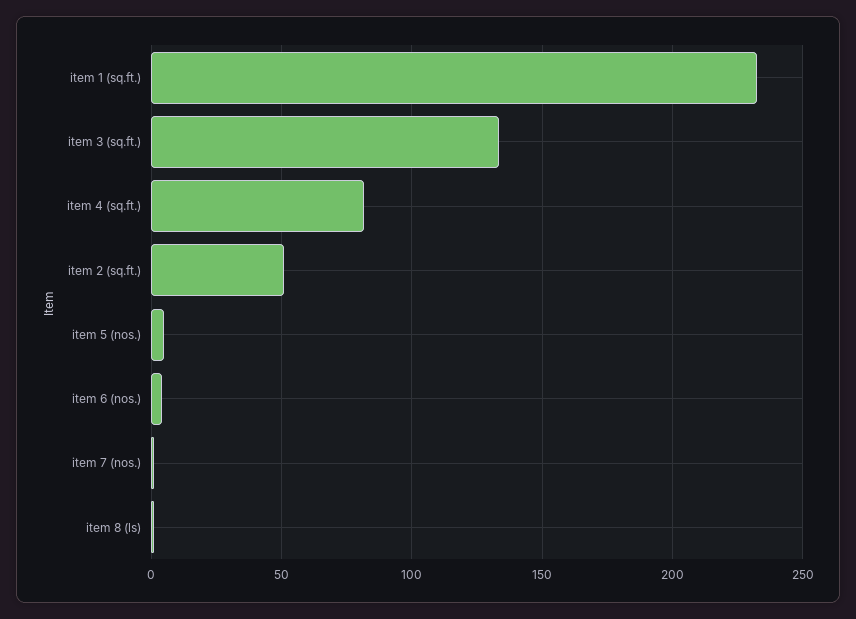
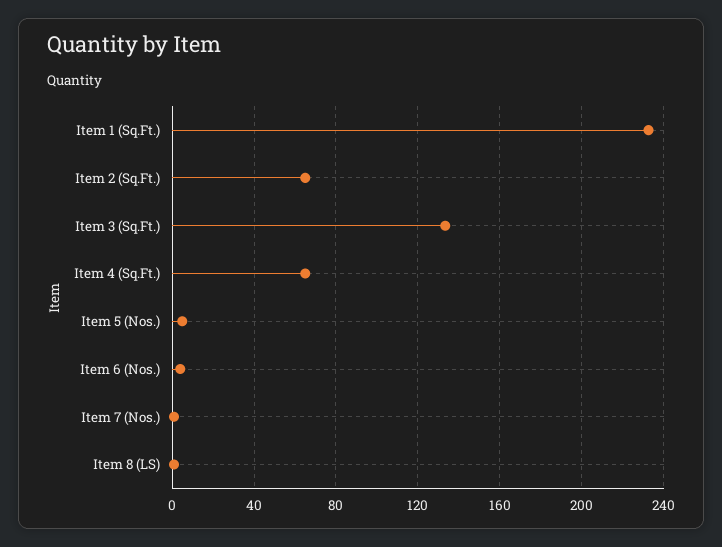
  {
    "item 1 (sq.ft.)": 235,
    "item 3 (sq.ft.)": 135,
-   "item 4 (sq.ft.)": 80,
+   "item 4 (sq.ft.)": 65,
-   "item 2 (sq.ft.)": 50,
+   "item 2 (sq.ft.)": 65,
    "item 5 (nos.)": 5,
    "item 6 (nos.)": 5,
    "item 7 (nos.)": 0,
    "item 8 (ls)": 0
  }

